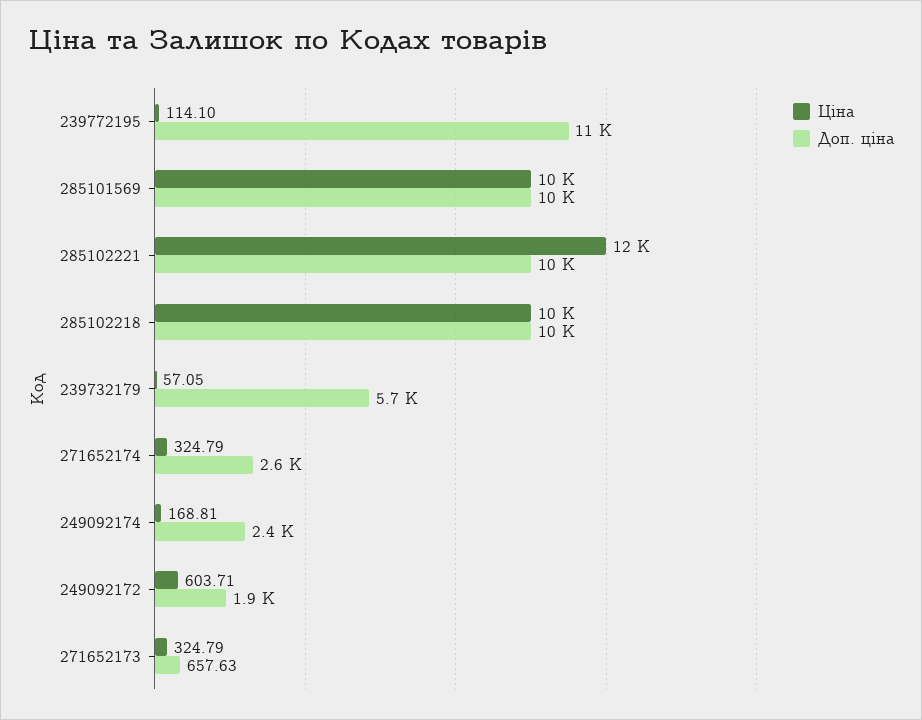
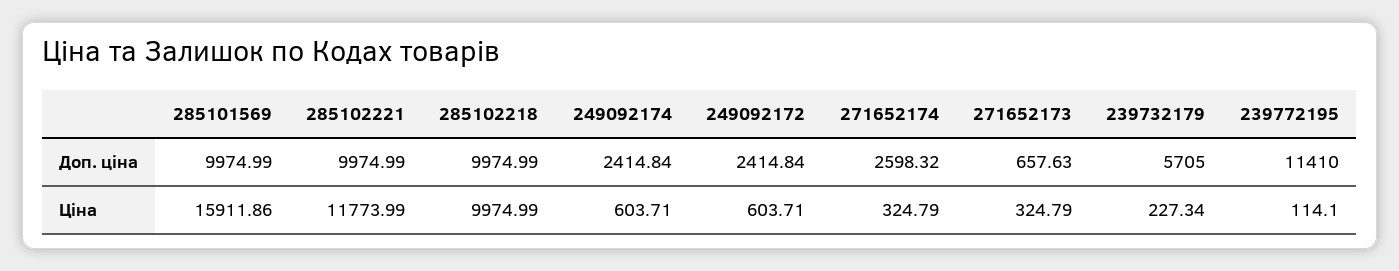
  {
    "Ціна": {
      "239772195": 114.1,
-     "285101569": 10000,
+     "285101569": 15911.86,
      "285102221": 11773.99,
      "285102218": 9974.99,
-     "239732179": 57.05,
+     "239732179": 227.34,
      "271652174": 324.79,
-     "249092174": 168.81,
+     "249092174": 603.71,
      "249092172": 603.71,
      "271652173": 324.79
    },
    "Доп. ціна": {
      "239772195": 11410,
      "285101569": 9974.99,
      "285102221": 9974.99,
      "285102218": 9974.99,
      "239732179": 5705,
      "271652174": 2598.32,
      "249092174": 2414.84,
-     "249092172": 1900,
+     "249092172": 2414.84,
      "271652173": 657.63
    }
  }

